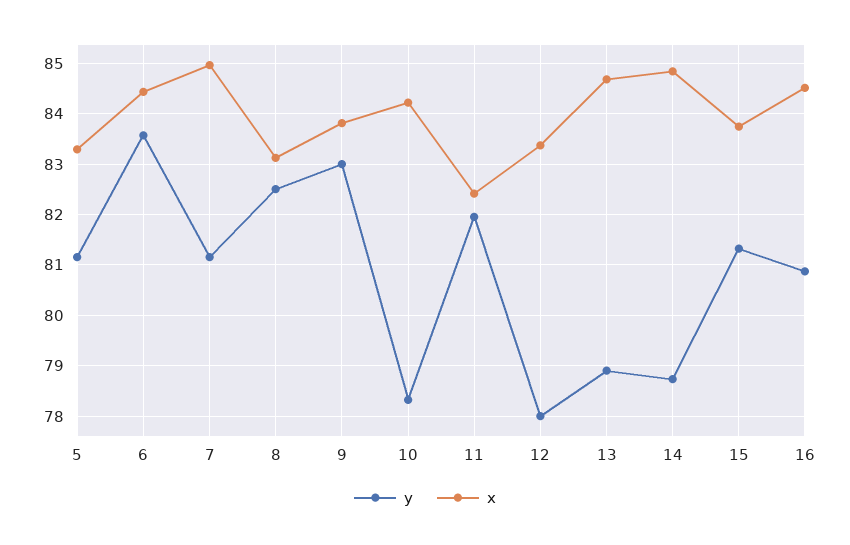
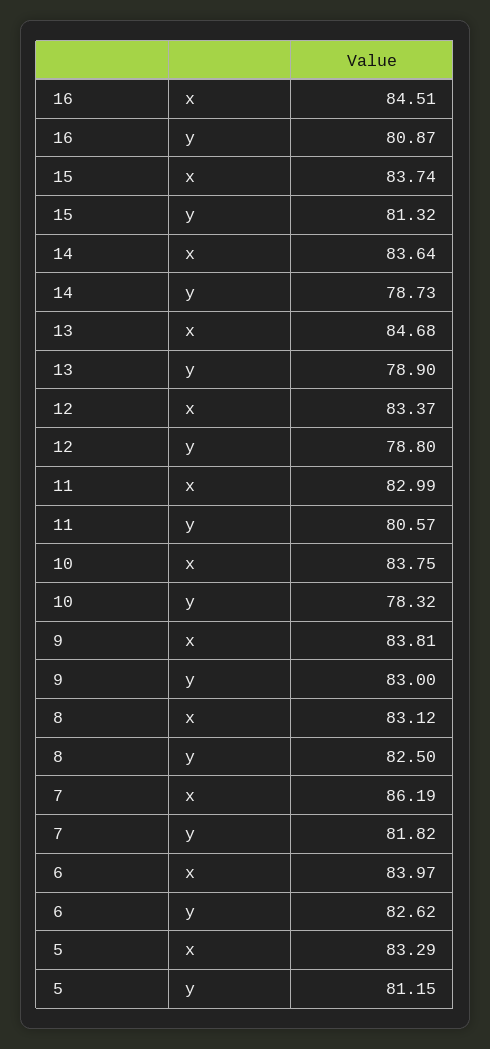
  {
    "y": {
      "5": 81.15,
-     "6": 83.6,
+     "6": 82.62,
-     "7": 81.2,
+     "7": 81.82,
      "8": 82.5,
      "9": 83,
      "10": 78.32,
-     "11": 82,
+     "11": 80.57,
-     "12": 78,
+     "12": 78.8,
      "13": 78.9,
      "14": 78.73,
      "15": 81.32,
      "16": 80.87
    },
    "x": {
      "5": 83.29,
-     "6": 84.4,
+     "6": 83.97,
-     "7": 85,
+     "7": 86.19,
      "8": 83.12,
      "9": 83.81,
-     "10": 84.2,
+     "10": 83.75,
-     "11": 82.4,
+     "11": 82.99,
      "12": 83.37,
      "13": 84.68,
-     "14": 84.8,
+     "14": 83.64,
      "15": 83.74,
      "16": 84.51
    }
  }

